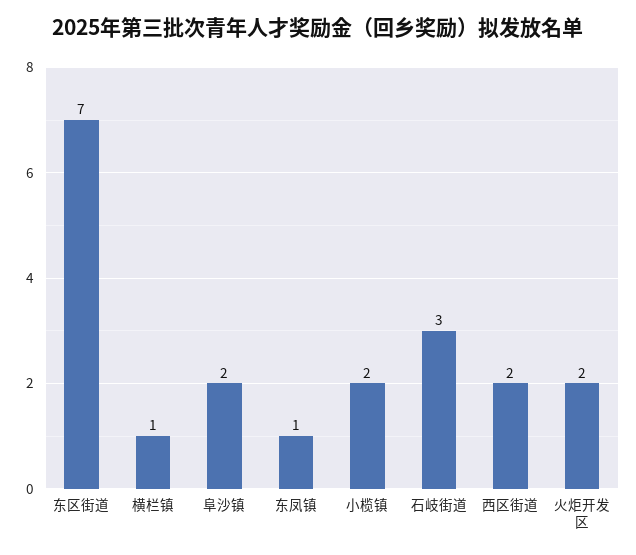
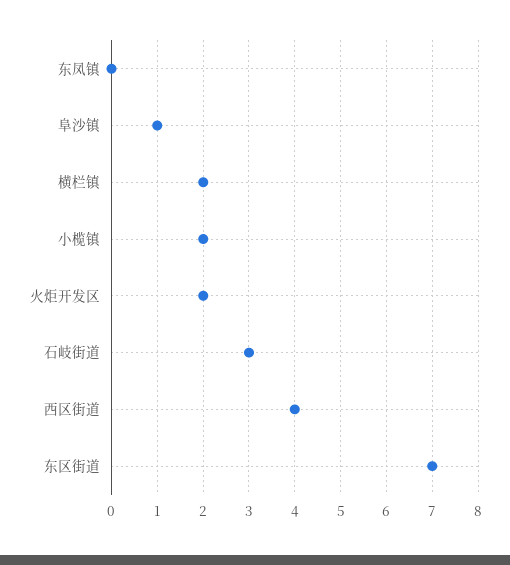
  {
    "东区街道": 7,
-   "横栏镇": 1,
+   "横栏镇": 2,
-   "阜沙镇": 2,
+   "阜沙镇": 1,
-   "东凤镇": 1,
+   "东凤镇": 0,
    "小榄镇": 2,
    "石岐街道": 3,
-   "西区街道": 2,
+   "西区街道": 4,
    "火炬开发区": 2
  }

